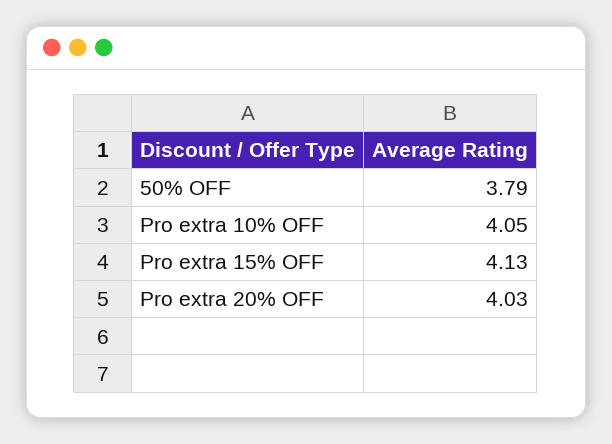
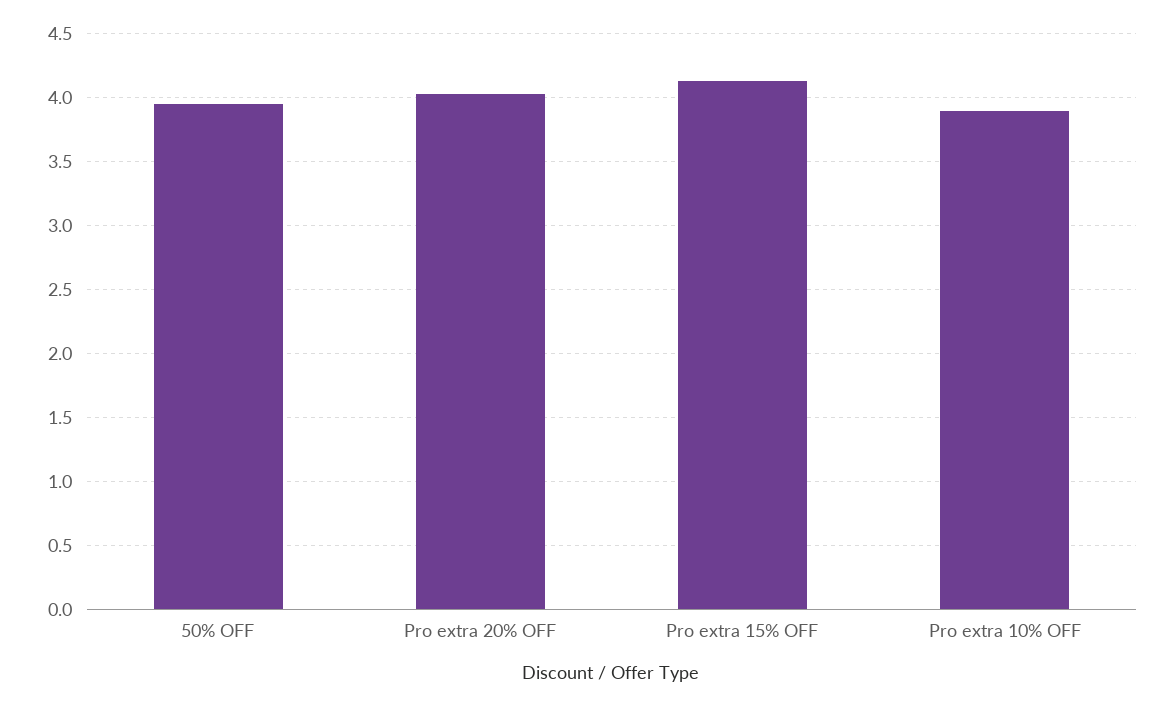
  {
-   "50% OFF": 3.79,
+   "50% OFF": 3.95,
-   "Pro extra 10% OFF": 4.05,
+   "Pro extra 10% OFF": 3.9,
    "Pro extra 15% OFF": 4.13,
    "Pro extra 20% OFF": 4.03
  }

